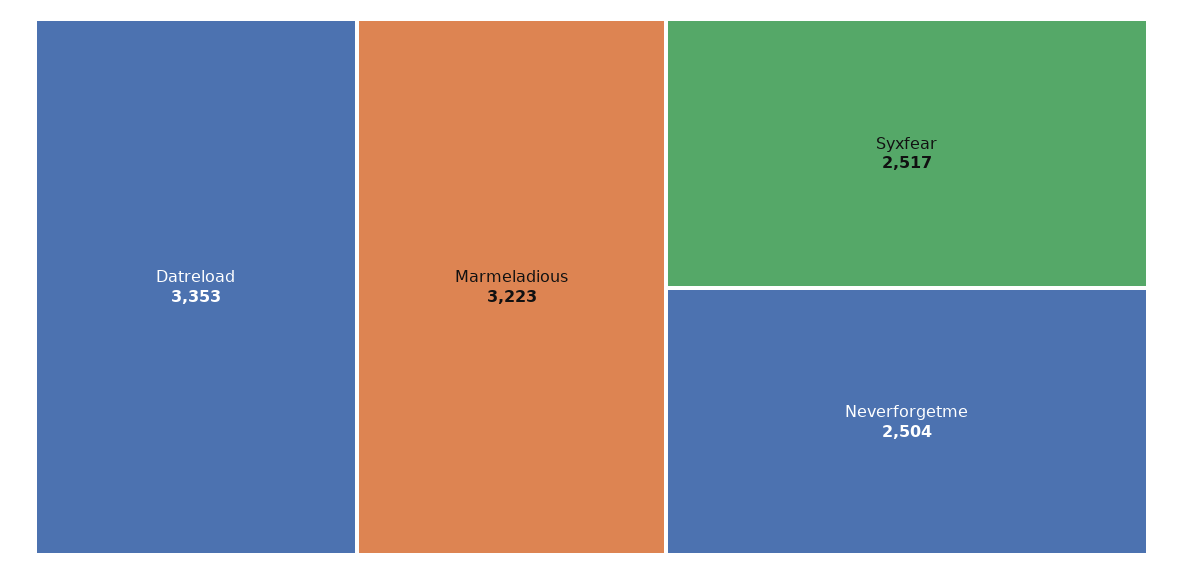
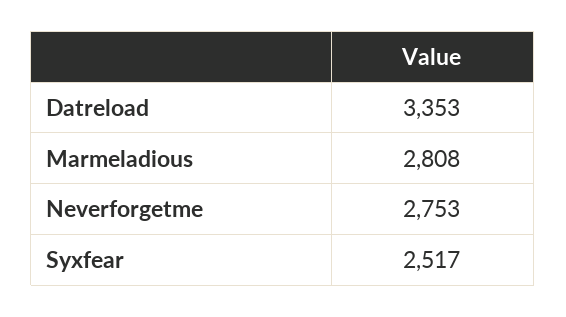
  {
    "Datreload": 3353,
-   "Marmeladious": 3223,
+   "Marmeladious": 2808,
    "Syxfear": 2517,
-   "Neverforgetme": 2504
+   "Neverforgetme": 2753
  }

